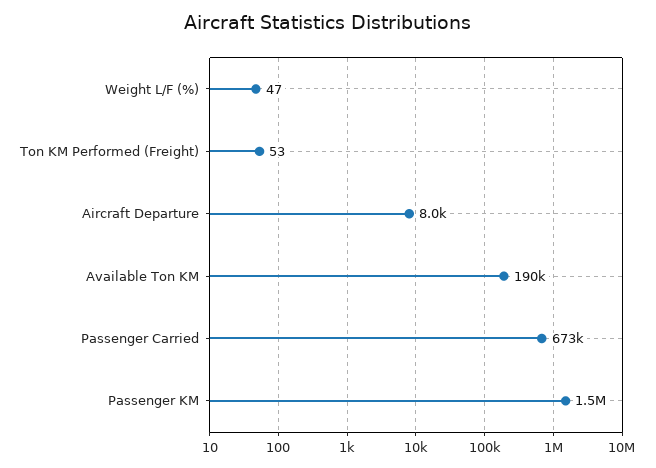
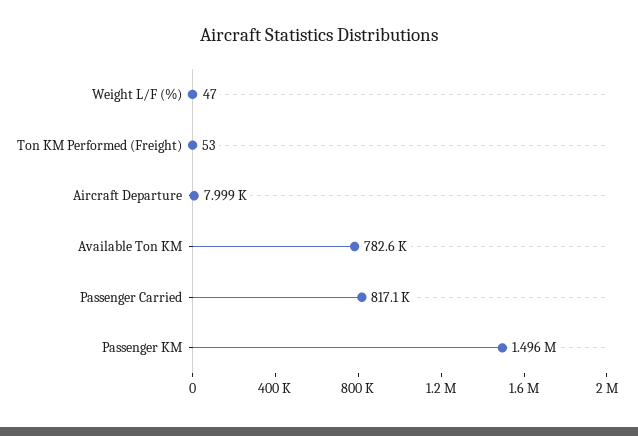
  {
    "Weight L/F (%)": 47,
    "Ton KM Performed (Freight)": 53,
    "Aircraft Departure": 7999,
-   "Available Ton KM": 190000,
+   "Available Ton KM": 782600,
-   "Passenger Carried": 673000,
+   "Passenger Carried": 817100,
    "Passenger KM": 1496000
  }

